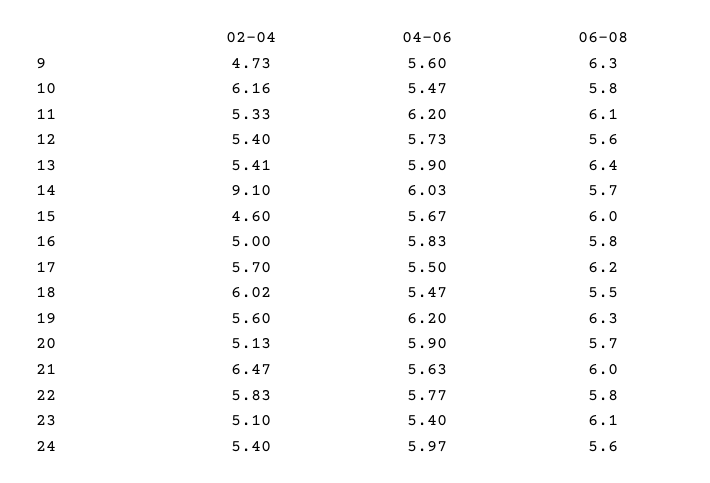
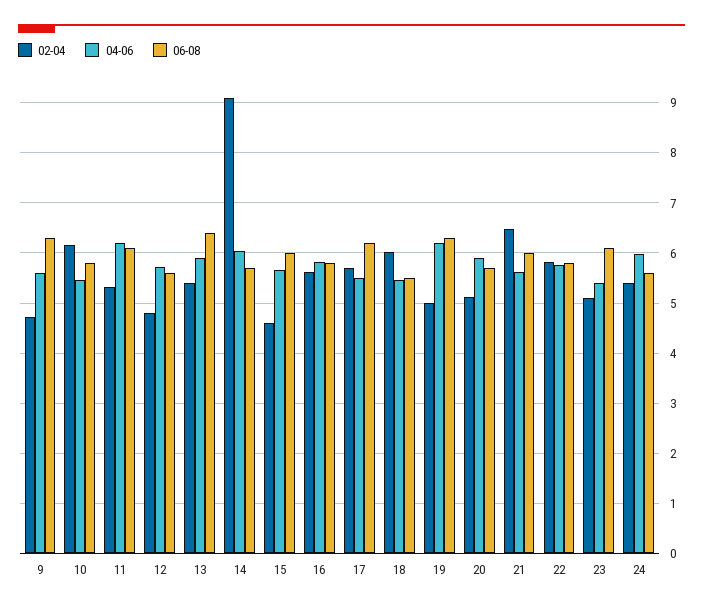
  {
    "02-04": {
      "9": 4.73,
      "10": 6.16,
      "11": 5.33,
-     "12": 5.4,
+     "12": 4.8,
      "13": 5.41,
      "14": 9.1,
      "15": 4.6,
-     "16": 5,
+     "16": 5.6,
      "17": 5.7,
      "18": 6.02,
-     "19": 5.6,
+     "19": 5,
      "20": 5.13,
      "21": 6.47,
      "22": 5.83,
      "23": 5.1,
      "24": 5.4
    },
    "04-06": {
      "9": 5.6,
      "10": 5.47,
      "11": 6.2,
      "12": 5.73,
      "13": 5.9,
      "14": 6.03,
      "15": 5.67,
      "16": 5.83,
      "17": 5.5,
      "18": 5.47,
      "19": 6.2,
      "20": 5.9,
      "21": 5.63,
      "22": 5.77,
      "23": 5.4,
      "24": 5.97
    },
    "06-08": {
      "9": 6.3,
      "10": 5.8,
      "11": 6.1,
      "12": 5.6,
      "13": 6.4,
      "14": 5.7,
      "15": 6,
      "16": 5.8,
      "17": 6.2,
      "18": 5.5,
      "19": 6.3,
      "20": 5.7,
      "21": 6,
      "22": 5.8,
      "23": 6.1,
      "24": 5.6
    }
  }

